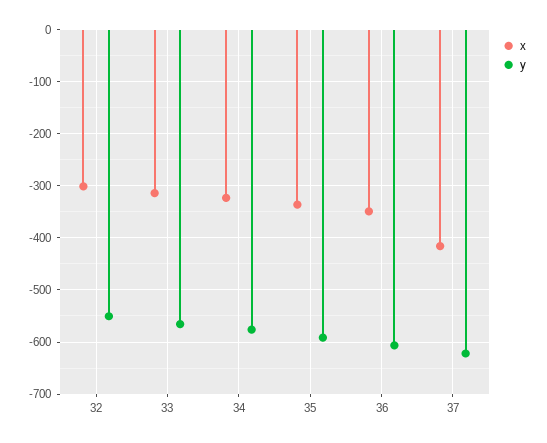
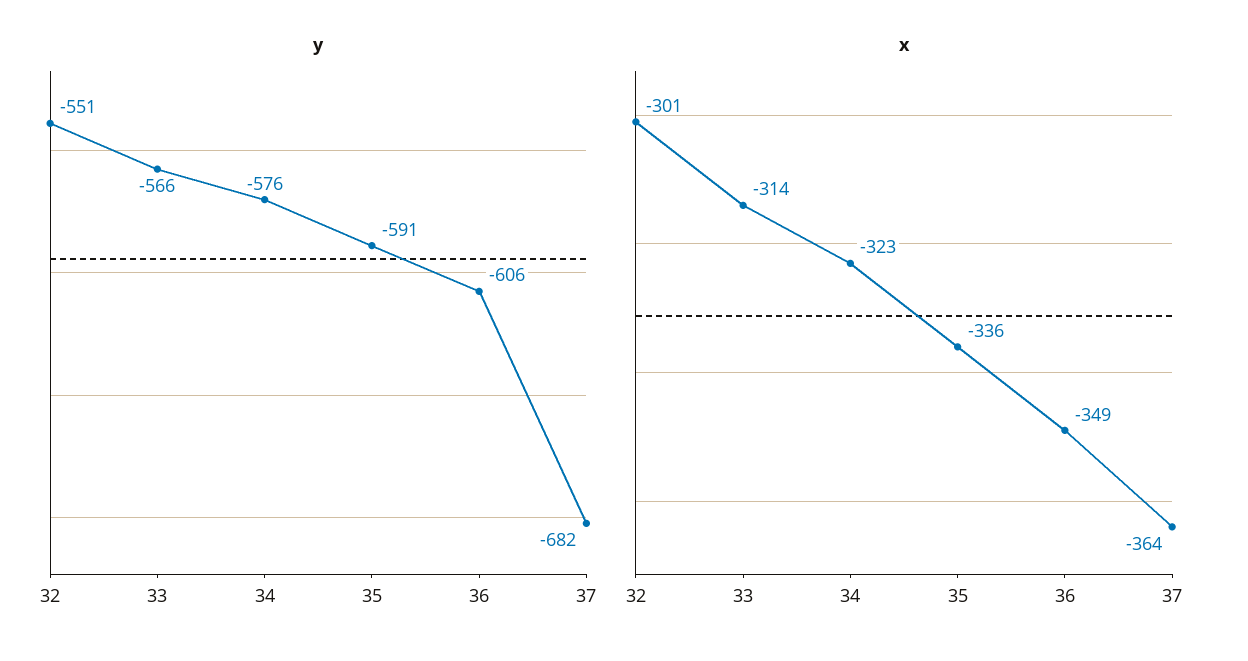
  {
    "x": {
      "32": -301,
      "33": -314,
      "34": -323,
      "35": -336,
      "36": -349,
-     "37": -420
+     "37": -364
    },
    "y": {
      "32": -551,
      "33": -566,
      "34": -576,
      "35": -591,
      "36": -606,
-     "37": -620
+     "37": -682
    }
  }

